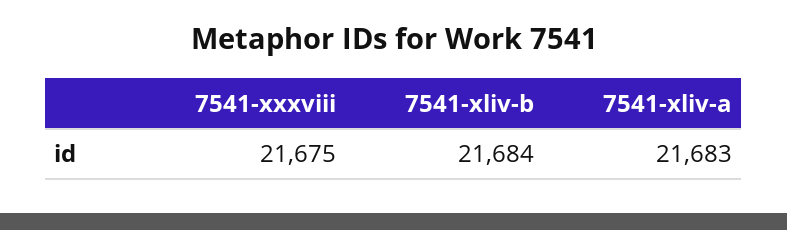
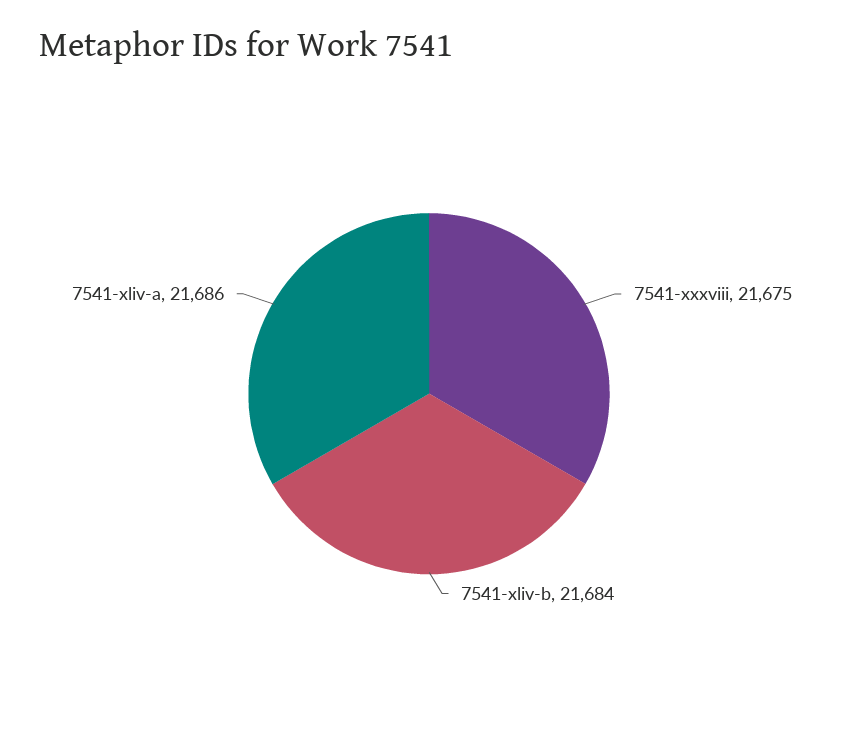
  {
    "7541-xxxviii": 21675,
    "7541-xliv-b": 21684,
-   "7541-xliv-a": 21683
+   "7541-xliv-a": 21686
  }

